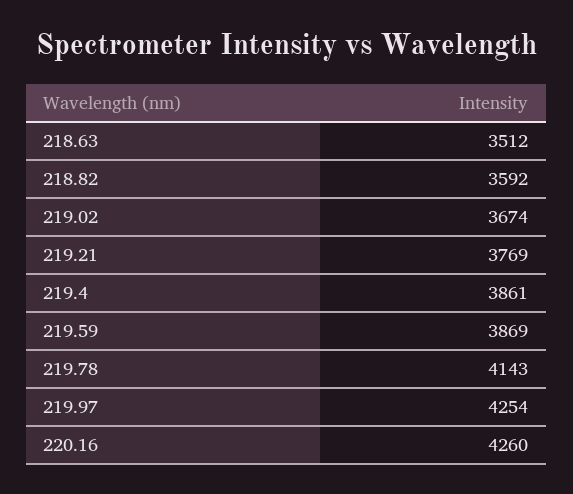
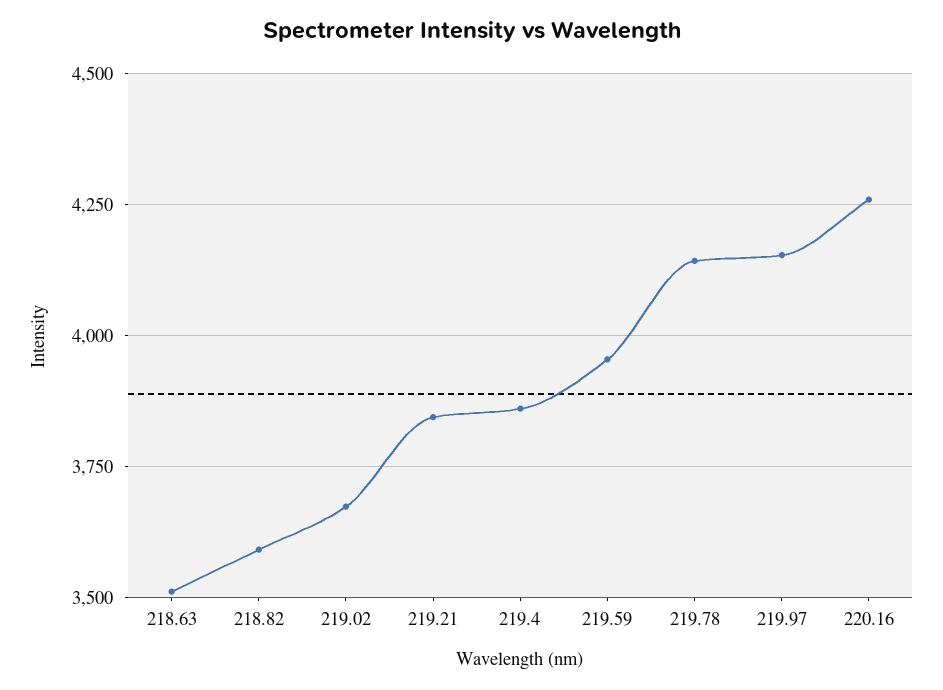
  {
    "218.63": 3512,
    "218.82": 3592,
    "219.02": 3674,
-   "219.21": 3769,
+   "219.21": 3850,
    "219.4": 3861,
-   "219.59": 3869,
+   "219.59": 3950,
    "219.78": 4143,
-   "219.97": 4254,
+   "219.97": 4150,
    "220.16": 4260
  }

